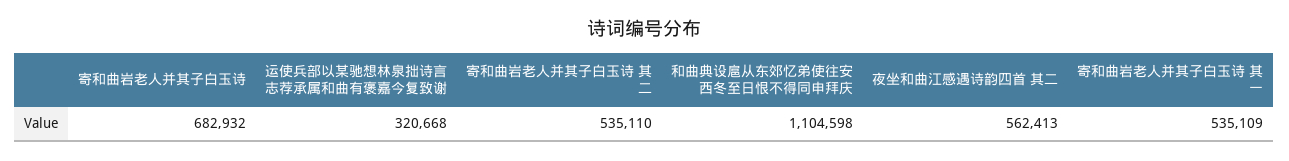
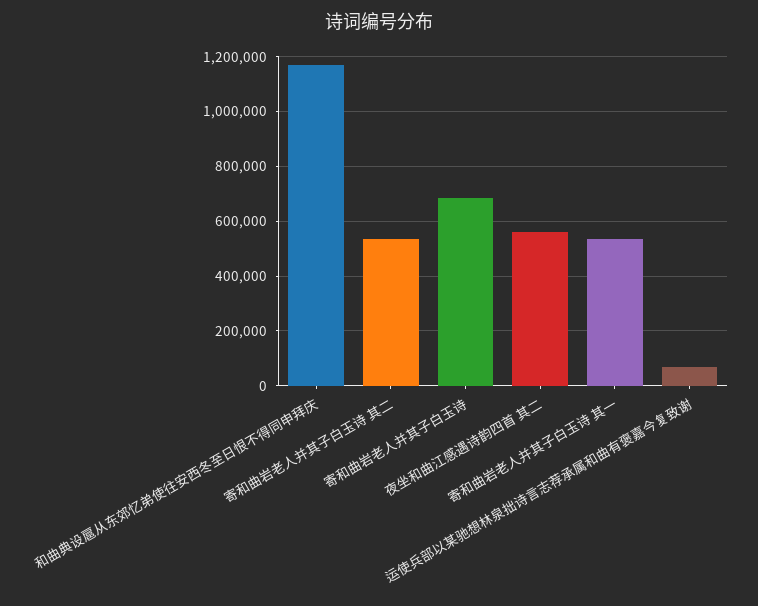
  {
    "寄和曲岩老人并其子白玉诗": 682932,
-   "运使兵部以某驰想林泉拙诗言志荐承属和曲有褒嘉今复致谢": 320668,
+   "运使兵部以某驰想林泉拙诗言志荐承属和曲有褒嘉今复致谢": 75000,
    "寄和曲岩老人并其子白玉诗 其二": 535110,
-   "和曲典设扈从东郊忆弟使往安西冬至日恨不得同申拜庆": 1104598,
+   "和曲典设扈从东郊忆弟使往安西冬至日恨不得同申拜庆": 1175000,
    "夜坐和曲江感遇诗韵四首 其二": 562413,
    "寄和曲岩老人并其子白玉诗 其一": 535109
  }

